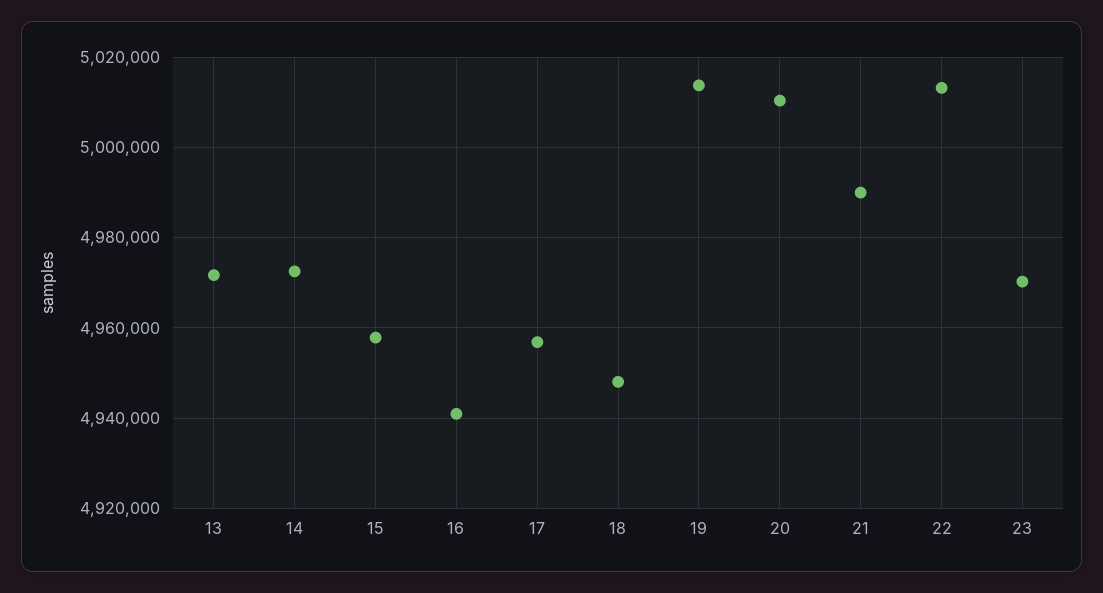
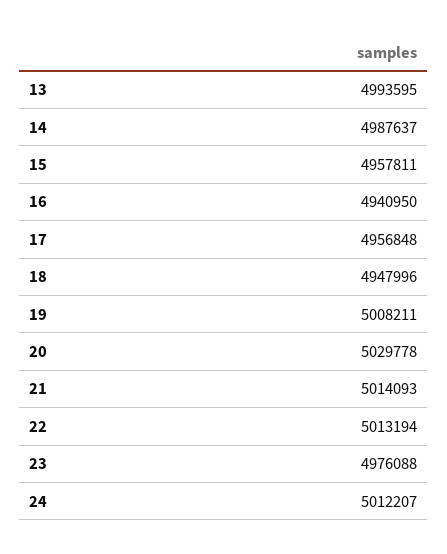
  {
-   "13": 4972000,
+   "13": 4993595,
-   "14": 4972000,
+   "14": 4987637,
    "15": 4957811,
    "16": 4940950,
    "17": 4956848,
    "18": 4947996,
-   "19": 5014000,
+   "19": 5008211,
-   "20": 5010000,
+   "20": 5029778,
-   "21": 4990000,
+   "21": 5014093,
    "22": 5013194,
-   "23": 4970000
+   "23": 4976088,
+   "24": 5012207
  }

